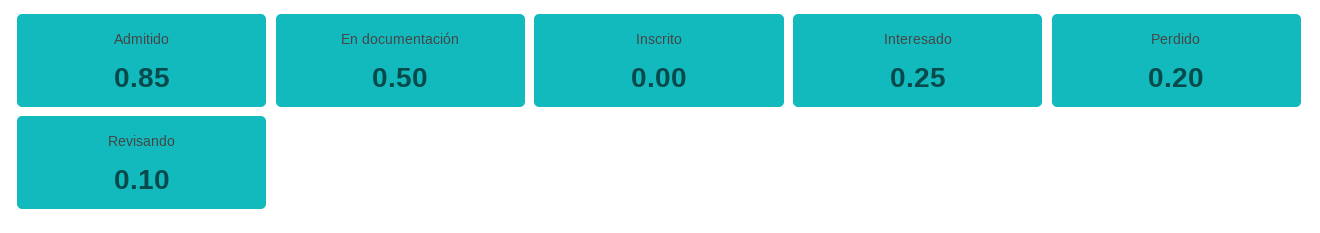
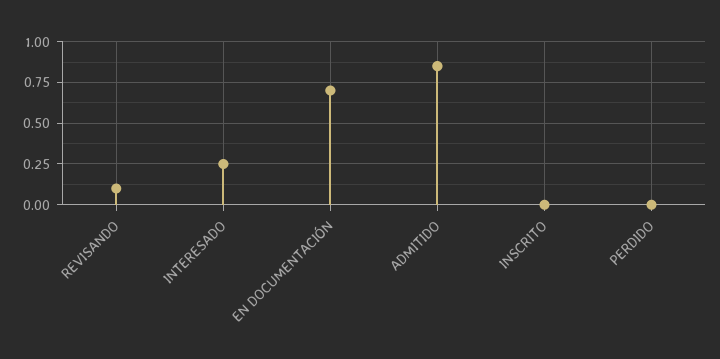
  {
    "Admitido": 0.85,
-   "En documentación": 0.5,
+   "En documentación": 0.7,
    "Inscrito": 0,
    "Interesado": 0.25,
-   "Perdido": 0.2,
+   "Perdido": 0,
    "Revisando": 0.1
  }

